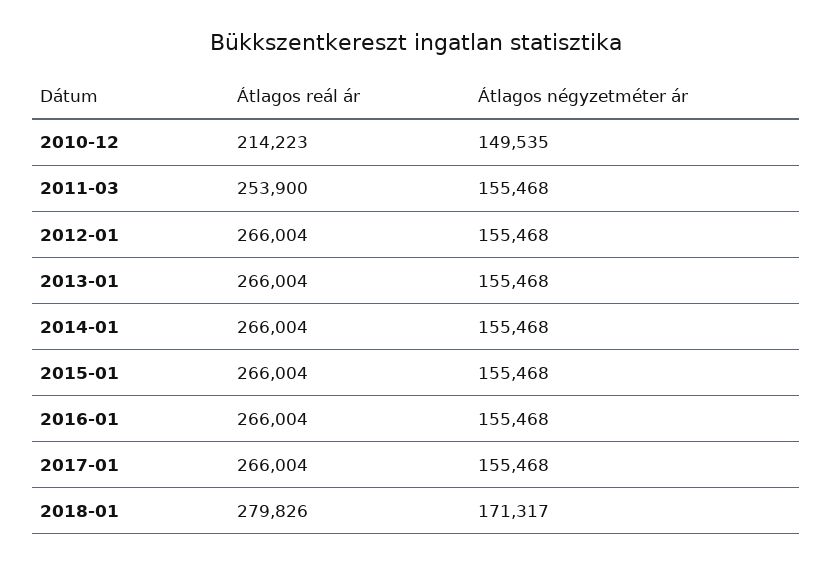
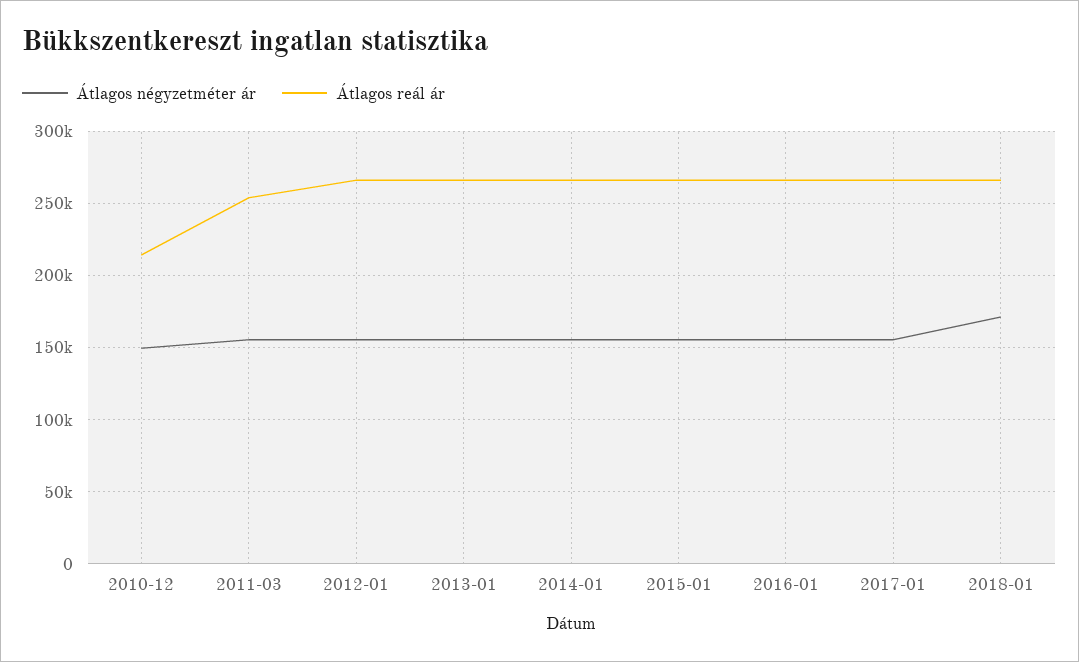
  {
    "Átlagos reál ár": {
      "2010-12": 214223,
      "2011-03": 253900,
      "2012-01": 266004,
      "2013-01": 266004,
      "2014-01": 266004,
      "2015-01": 266004,
      "2016-01": 266004,
      "2017-01": 266004,
-     "2018-01": 279826
+     "2018-01": 265000
    },
    "Átlagos négyzetméter ár": {
      "2010-12": 149535,
      "2011-03": 155468,
      "2012-01": 155468,
      "2013-01": 155468,
      "2014-01": 155468,
      "2015-01": 155468,
      "2016-01": 155468,
      "2017-01": 155468,
      "2018-01": 171317
    }
  }

